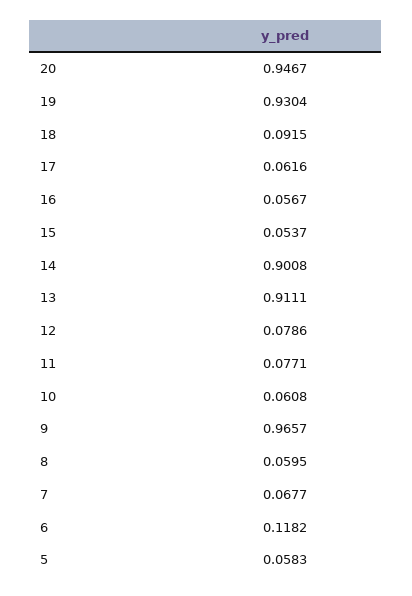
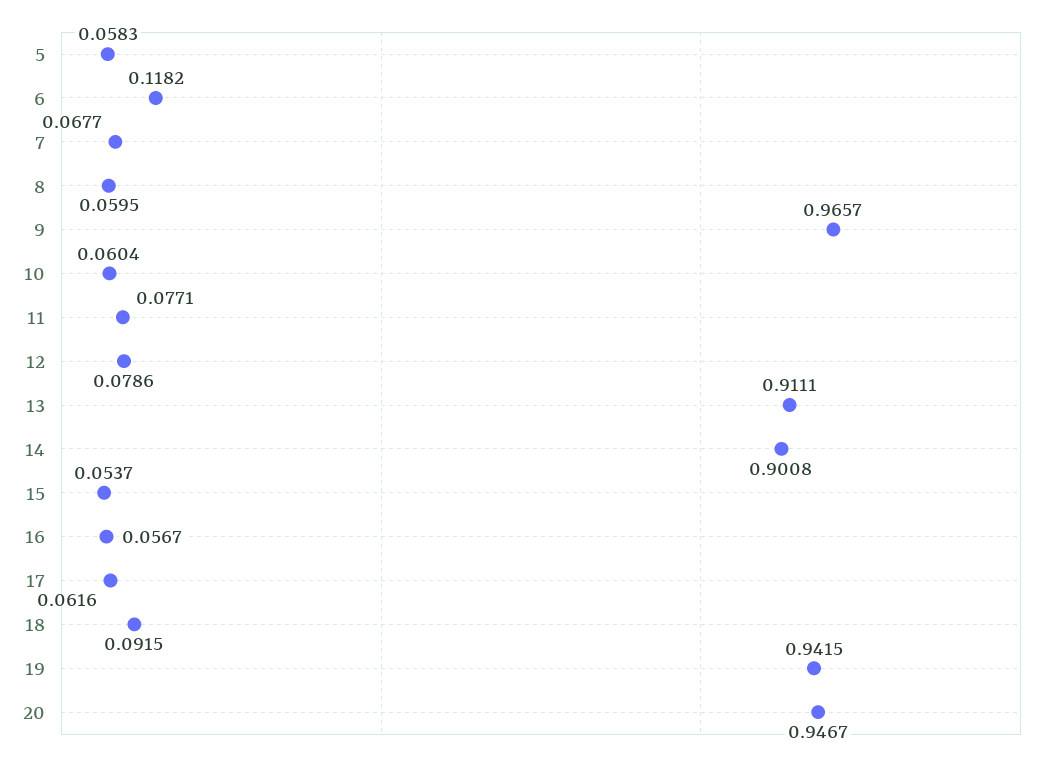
  {
    "20": 0.9467,
-   "19": 0.9304,
+   "19": 0.9415,
    "18": 0.0915,
    "17": 0.0616,
    "16": 0.0567,
    "15": 0.0537,
    "14": 0.9008,
    "13": 0.9111,
    "12": 0.0786,
    "11": 0.0771,
-   "10": 0.0608,
+   "10": 0.0604,
    "9": 0.9657,
    "8": 0.0595,
    "7": 0.0677,
    "6": 0.1182,
    "5": 0.0583
  }

